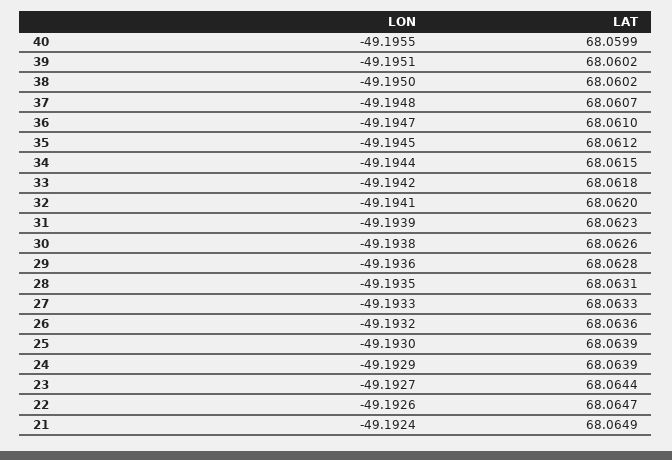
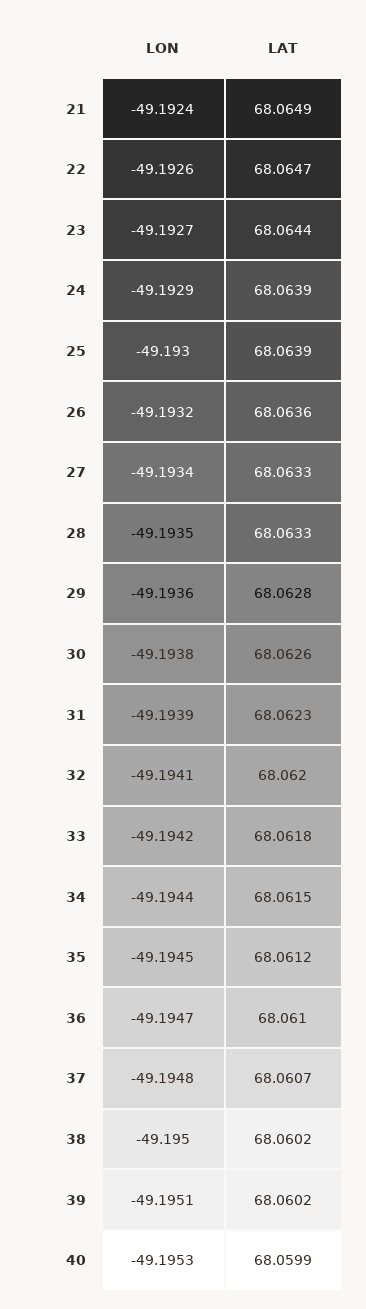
  {
    "LON": {
-     "40": -49.1955,
+     "40": -49.1953,
      "39": -49.1951,
      "38": -49.195,
      "37": -49.1948,
      "36": -49.1947,
      "35": -49.1945,
      "34": -49.1944,
      "33": -49.1942,
      "32": -49.1941,
      "31": -49.1939,
      "30": -49.1938,
      "29": -49.1936,
      "28": -49.1935,
-     "27": -49.1933,
+     "27": -49.1934,
      "26": -49.1932,
      "25": -49.193,
      "24": -49.1929,
      "23": -49.1927,
      "22": -49.1926,
      "21": -49.1924
    },
    "LAT": {
      "40": 68.0599,
      "39": 68.0602,
      "38": 68.0602,
      "37": 68.0607,
      "36": 68.061,
      "35": 68.0612,
      "34": 68.0615,
      "33": 68.0618,
      "32": 68.062,
      "31": 68.0623,
      "30": 68.0626,
      "29": 68.0628,
-     "28": 68.0631,
+     "28": 68.0633,
      "27": 68.0633,
      "26": 68.0636,
      "25": 68.0639,
      "24": 68.0639,
      "23": 68.0644,
      "22": 68.0647,
      "21": 68.0649
    }
  }

